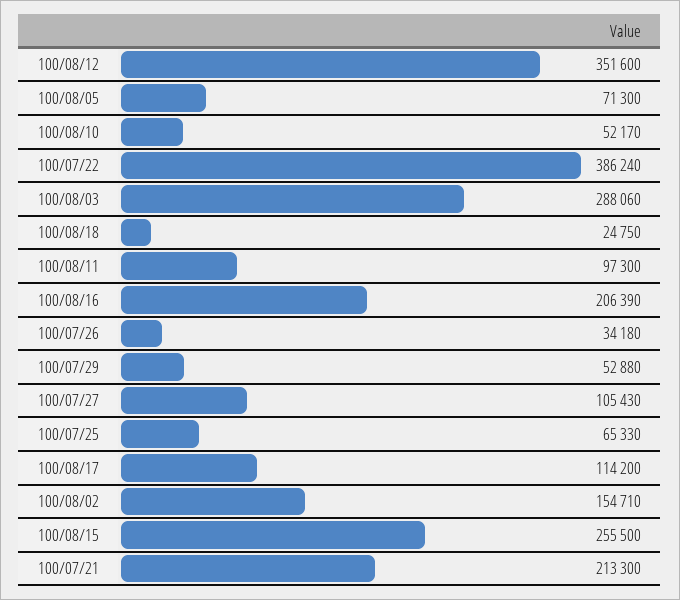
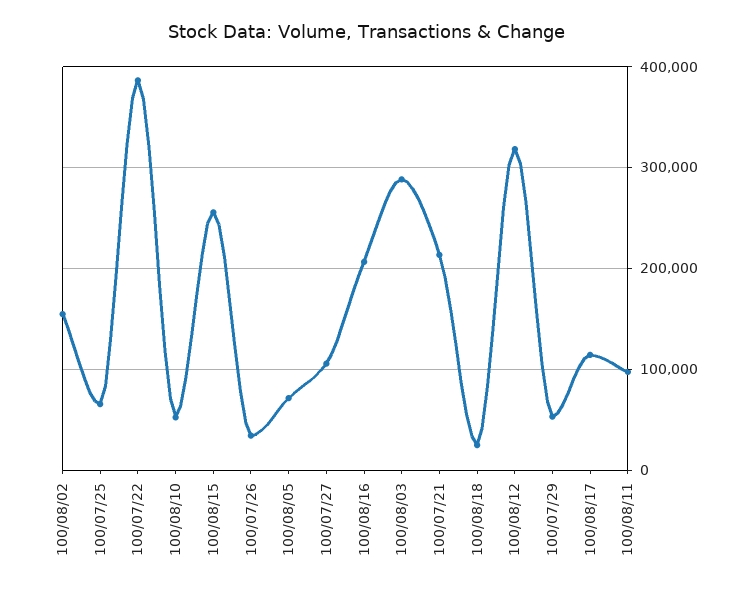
  {
-   "100/08/12": 351600,
+   "100/08/12": 320000,
    "100/08/05": 71300,
    "100/08/10": 52170,
    "100/07/22": 386240,
    "100/08/03": 288060,
    "100/08/18": 24750,
    "100/08/11": 97300,
    "100/08/16": 206390,
    "100/07/26": 34180,
    "100/07/29": 52880,
    "100/07/27": 105430,
    "100/07/25": 65330,
    "100/08/17": 114200,
    "100/08/02": 154710,
    "100/08/15": 255500,
    "100/07/21": 213300
  }

